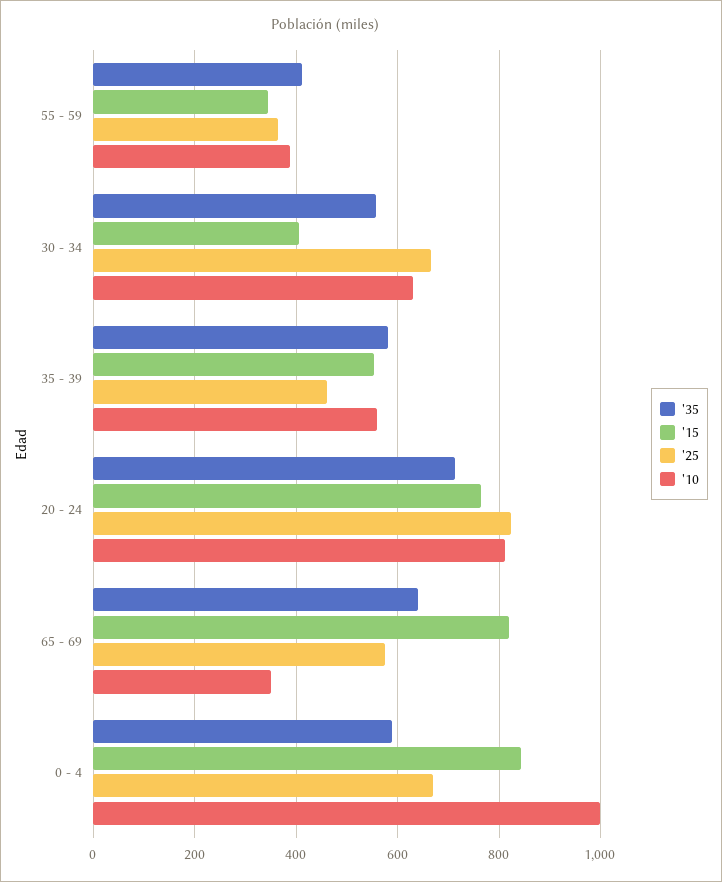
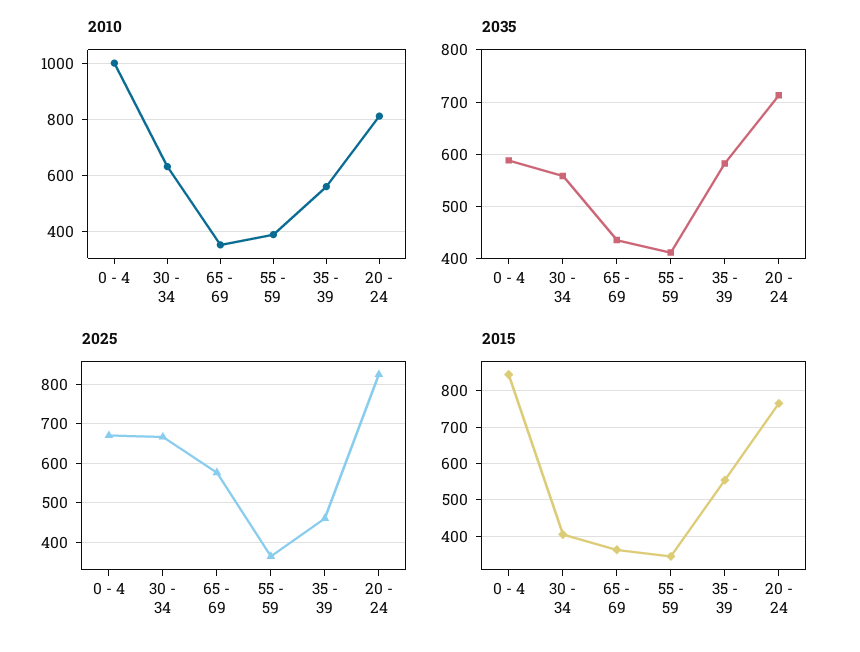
  {
    "'35": {
      "55 - 59": 420,
      "30 - 34": 560,
      "35 - 39": 580,
      "20 - 24": 720,
-     "65 - 69": 640,
+     "65 - 69": 440,
      "0 - 4": 580
    },
    "'15": {
      "55 - 59": 340,
      "30 - 34": 400,
      "35 - 39": 560,
      "20 - 24": 760,
-     "65 - 69": 820,
+     "65 - 69": 360,
      "0 - 4": 840
    },
    "'25": {
      "55 - 59": 360,
      "30 - 34": 660,
      "35 - 39": 460,
      "20 - 24": 820,
      "65 - 69": 580,
      "0 - 4": 680
    },
    "'10": {
      "55 - 59": 380,
      "30 - 34": 640,
      "35 - 39": 560,
      "20 - 24": 820,
      "65 - 69": 360,
      "0 - 4": 1000
    }
  }

